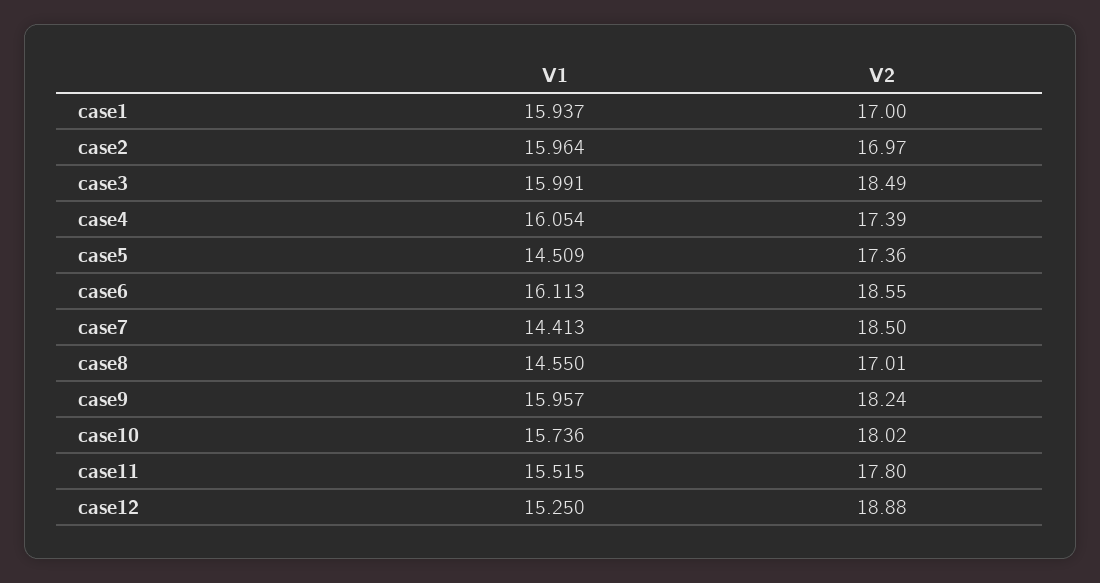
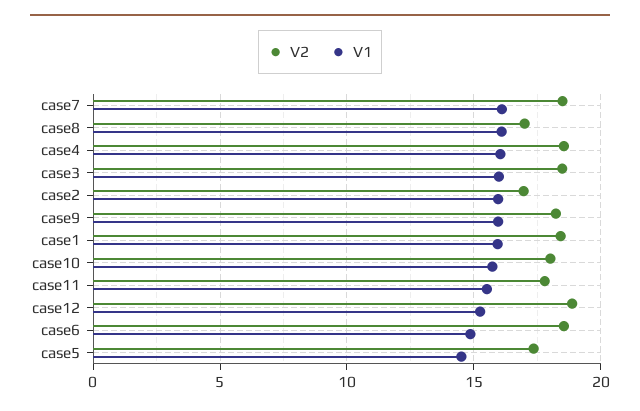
  {
    "V1": {
      "case1": 15.937,
      "case2": 15.964,
      "case3": 15.991,
      "case4": 16.054,
      "case5": 14.509,
-     "case6": 16.113,
+     "case6": 15,
-     "case7": 14.413,
+     "case7": 16,
-     "case8": 14.55,
+     "case8": 16,
      "case9": 15.957,
      "case10": 15.736,
      "case11": 15.515,
      "case12": 15.25
    },
    "V2": {
-     "case1": 17,
+     "case1": 18.5,
      "case2": 16.97,
      "case3": 18.49,
-     "case4": 17.39,
+     "case4": 18.5,
      "case5": 17.36,
      "case6": 18.55,
      "case7": 18.5,
      "case8": 17.01,
      "case9": 18.24,
      "case10": 18.02,
      "case11": 17.8,
      "case12": 18.88
    }
  }

